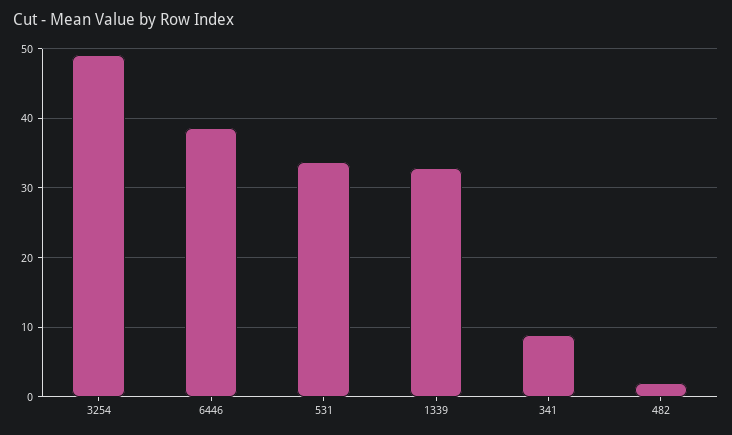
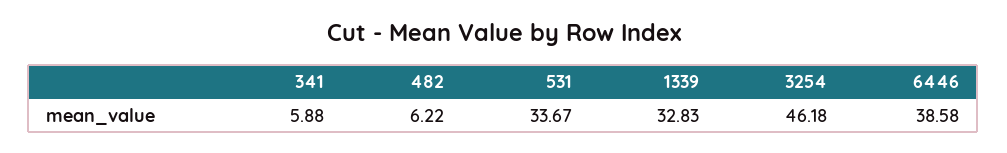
  {
-   "3254": 49,
+   "3254": 46.18,
    "6446": 38.58,
    "531": 33.67,
    "1339": 32.83,
-   "341": 9,
+   "341": 5.88,
-   "482": 2
+   "482": 6.22
  }

